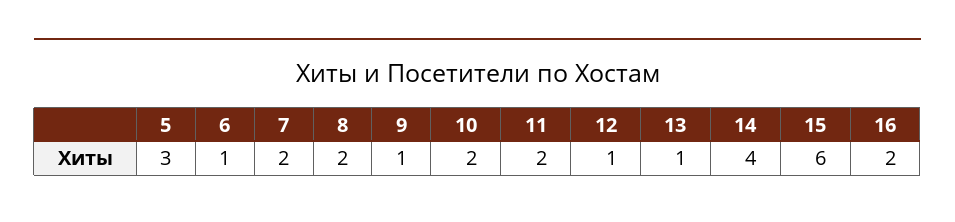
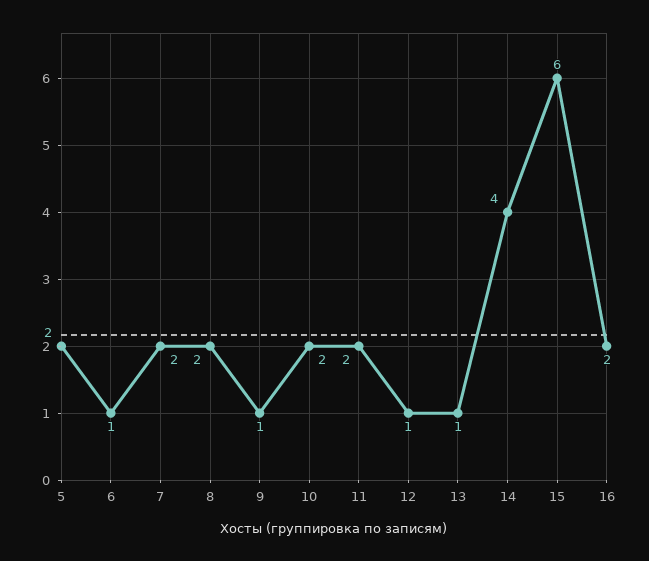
  {
-   "5": 3,
+   "5": 2,
    "6": 1,
    "7": 2,
    "8": 2,
    "9": 1,
    "10": 2,
    "11": 2,
    "12": 1,
    "13": 1,
    "14": 4,
    "15": 6,
    "16": 2
  }

